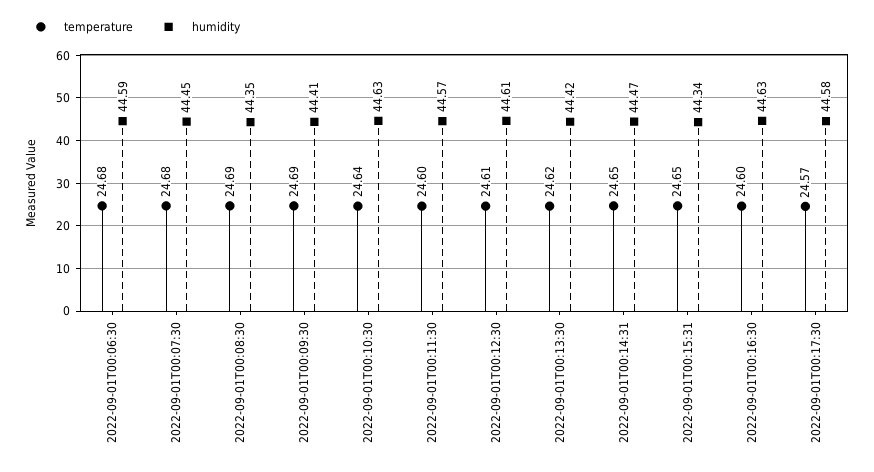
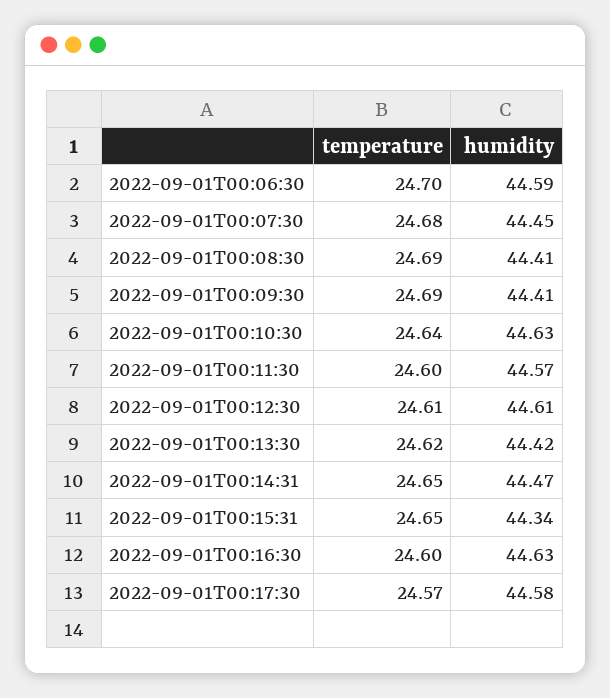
  {
    "temperature": {
-     "2022-09-01T00:06:30": 24.68,
+     "2022-09-01T00:06:30": 24.7,
      "2022-09-01T00:07:30": 24.68,
      "2022-09-01T00:08:30": 24.69,
      "2022-09-01T00:09:30": 24.69,
      "2022-09-01T00:10:30": 24.64,
      "2022-09-01T00:11:30": 24.6,
      "2022-09-01T00:12:30": 24.61,
      "2022-09-01T00:13:30": 24.62,
      "2022-09-01T00:14:31": 24.65,
      "2022-09-01T00:15:31": 24.65,
      "2022-09-01T00:16:30": 24.6,
      "2022-09-01T00:17:30": 24.57
    },
    "humidity": {
      "2022-09-01T00:06:30": 44.59,
      "2022-09-01T00:07:30": 44.45,
-     "2022-09-01T00:08:30": 44.35,
+     "2022-09-01T00:08:30": 44.41,
      "2022-09-01T00:09:30": 44.41,
      "2022-09-01T00:10:30": 44.63,
      "2022-09-01T00:11:30": 44.57,
      "2022-09-01T00:12:30": 44.61,
      "2022-09-01T00:13:30": 44.42,
      "2022-09-01T00:14:31": 44.47,
      "2022-09-01T00:15:31": 44.34,
      "2022-09-01T00:16:30": 44.63,
      "2022-09-01T00:17:30": 44.58
    }
  }

